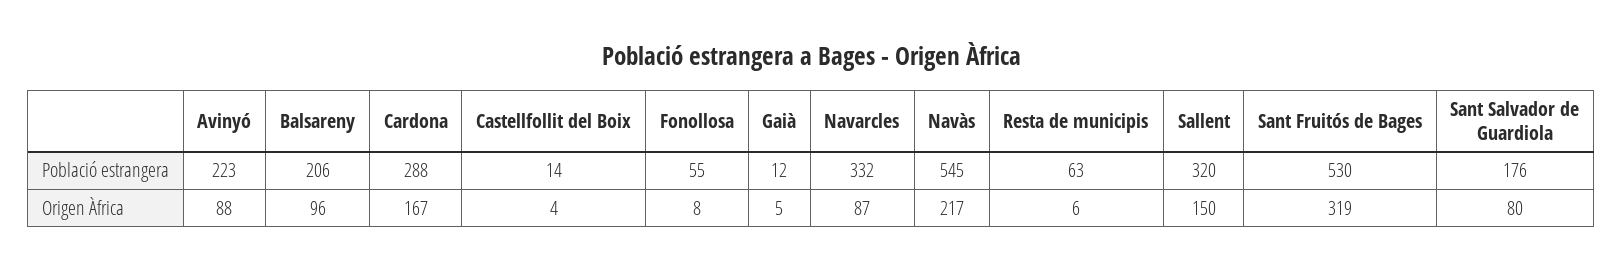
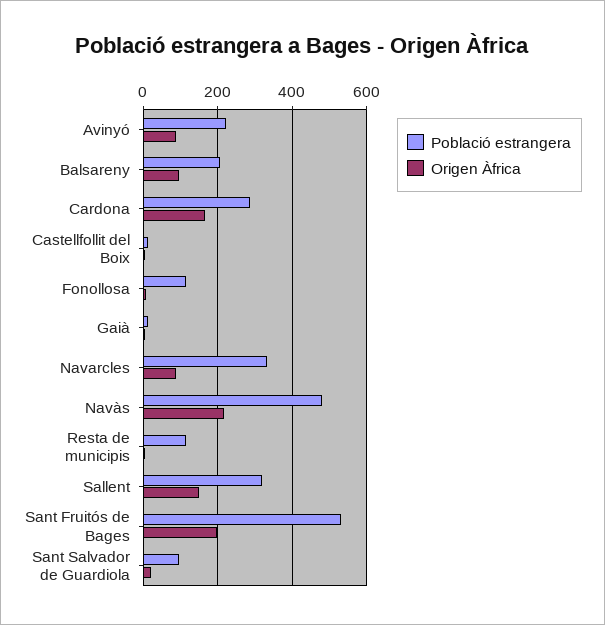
  {
    "Població estrangera": {
      "Avinyó": 223,
      "Balsareny": 206,
      "Cardona": 288,
      "Castellfollit del Boix": 14,
-     "Fonollosa": 55,
+     "Fonollosa": 120,
      "Gaià": 12,
      "Navarcles": 332,
-     "Navàs": 545,
+     "Navàs": 480,
-     "Resta de municipis": 63,
+     "Resta de municipis": 120,
      "Sallent": 320,
      "Sant Fruitós de Bages": 530,
-     "Sant Salvador de Guardiola": 176
+     "Sant Salvador de Guardiola": 100
    },
    "Origen Àfrica": {
      "Avinyó": 88,
      "Balsareny": 96,
      "Cardona": 167,
      "Castellfollit del Boix": 4,
      "Fonollosa": 8,
      "Gaià": 5,
      "Navarcles": 87,
      "Navàs": 217,
      "Resta de municipis": 6,
      "Sallent": 150,
-     "Sant Fruitós de Bages": 319,
+     "Sant Fruitós de Bages": 200,
-     "Sant Salvador de Guardiola": 80
+     "Sant Salvador de Guardiola": 20
    }
  }

